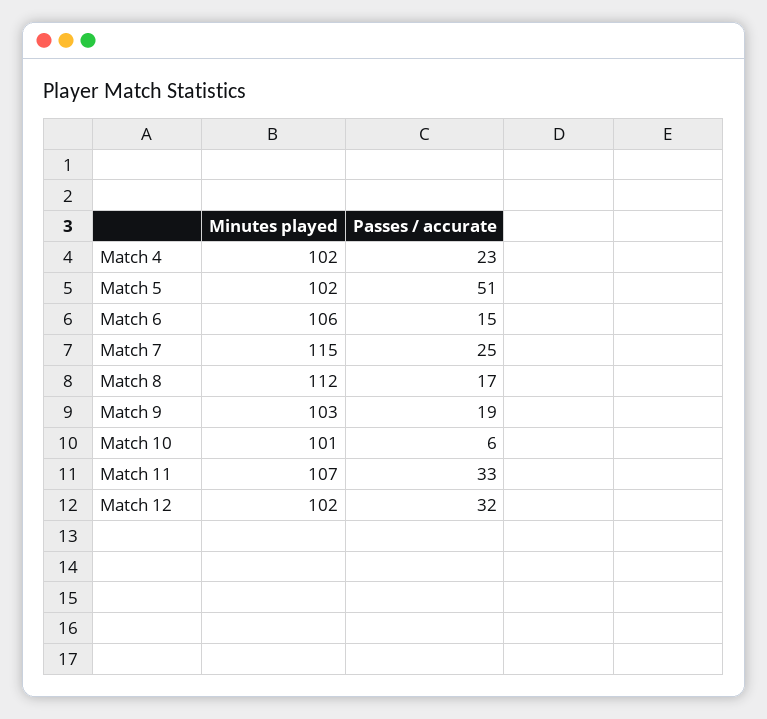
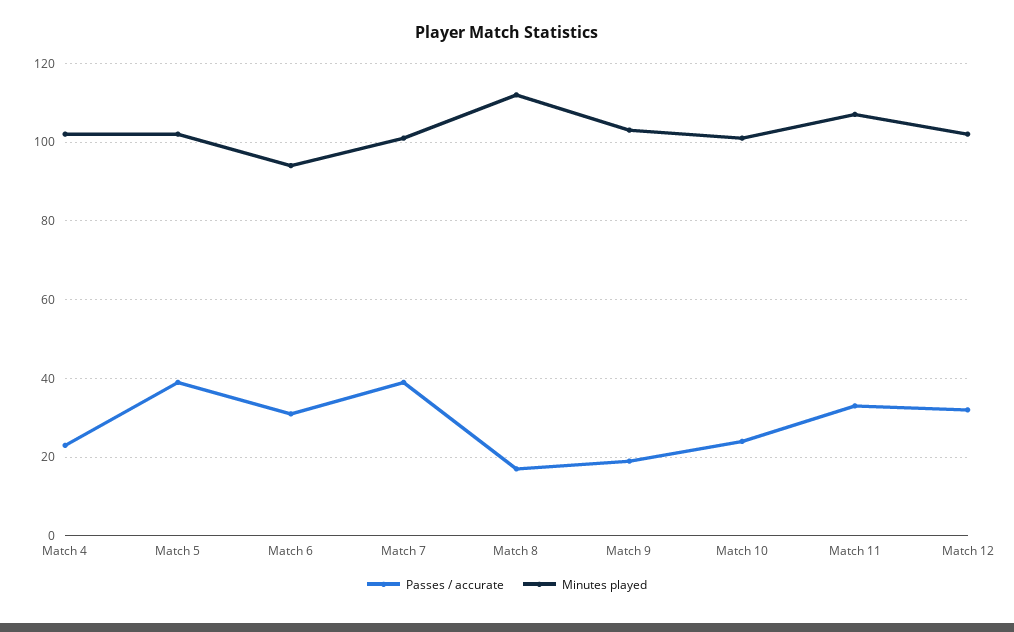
  {
    "Minutes played": {
      "Match 4": 102,
      "Match 5": 102,
-     "Match 6": 106,
+     "Match 6": 95,
-     "Match 7": 115,
+     "Match 7": 100,
      "Match 8": 112,
      "Match 9": 103,
      "Match 10": 101,
      "Match 11": 107,
      "Match 12": 102
    },
    "Passes / accurate": {
      "Match 4": 23,
-     "Match 5": 51,
+     "Match 5": 40,
-     "Match 6": 15,
+     "Match 6": 30,
-     "Match 7": 25,
+     "Match 7": 40,
      "Match 8": 17,
      "Match 9": 19,
-     "Match 10": 6,
+     "Match 10": 25,
      "Match 11": 33,
      "Match 12": 32
    }
  }

